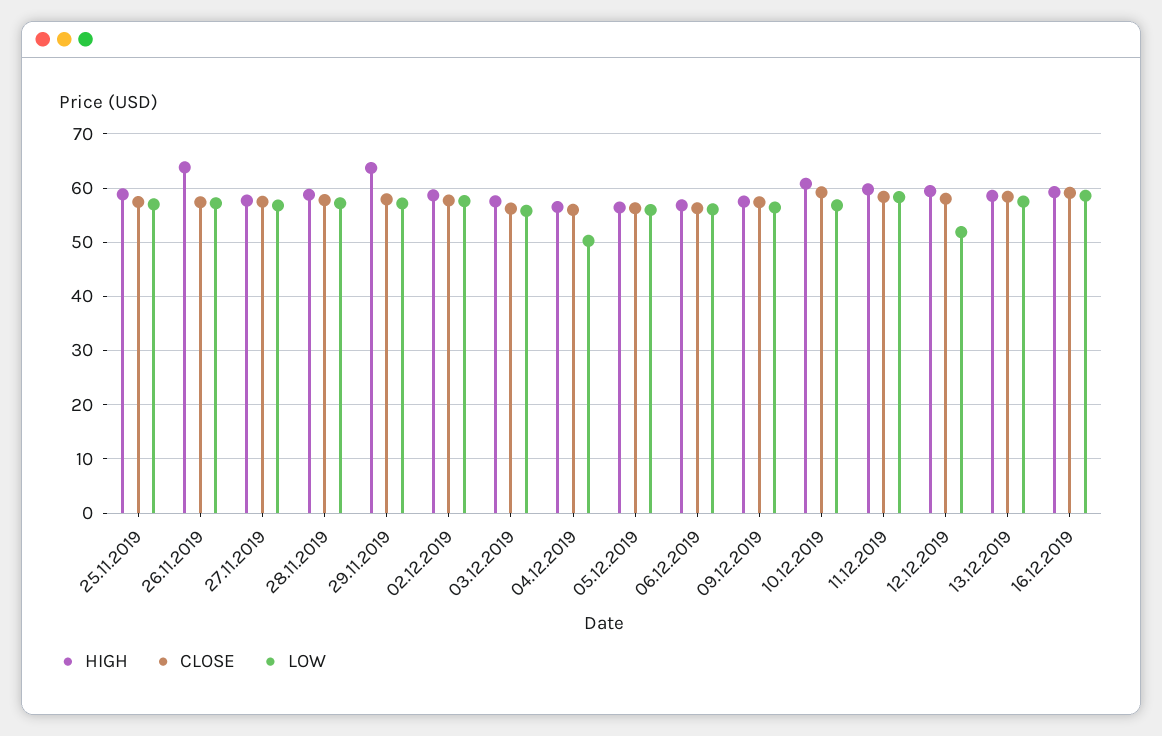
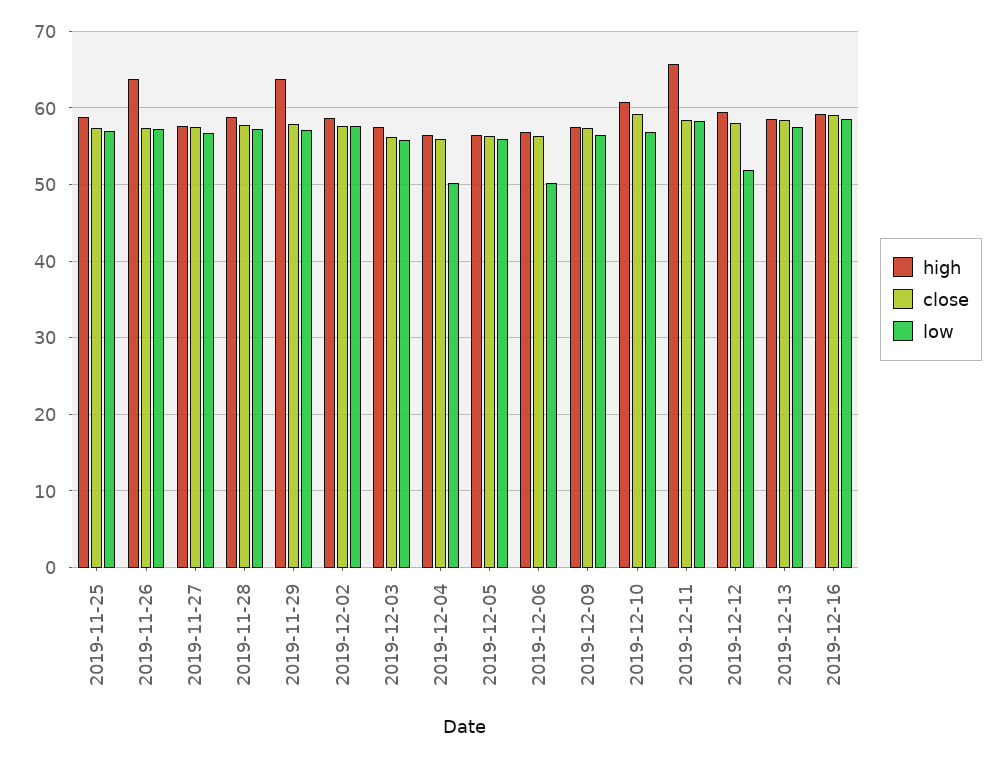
  {
    "HIGH": {
      "25.11.2019": 59,
      "26.11.2019": 64,
      "27.11.2019": 58,
      "28.11.2019": 59,
      "29.11.2019": 64,
      "02.12.2019": 59,
      "03.12.2019": 58,
      "04.12.2019": 57,
      "05.12.2019": 56,
      "06.12.2019": 57,
      "09.12.2019": 58,
      "10.12.2019": 61,
-     "11.12.2019": 60,
+     "11.12.2019": 66,
      "12.12.2019": 59,
      "13.12.2019": 59,
      "16.12.2019": 59
    },
    "CLOSE": {
      "25.11.2019": 57,
      "26.11.2019": 57,
      "27.11.2019": 57,
      "28.11.2019": 58,
      "29.11.2019": 58,
      "02.12.2019": 58,
      "03.12.2019": 56,
      "04.12.2019": 56,
      "05.12.2019": 56,
      "06.12.2019": 56,
      "09.12.2019": 57,
      "10.12.2019": 59,
      "11.12.2019": 58,
      "12.12.2019": 58,
      "13.12.2019": 58,
      "16.12.2019": 59
    },
    "LOW": {
      "25.11.2019": 57,
      "26.11.2019": 57,
      "27.11.2019": 57,
      "28.11.2019": 57,
      "29.11.2019": 57,
      "02.12.2019": 58,
      "03.12.2019": 56,
      "04.12.2019": 50,
      "05.12.2019": 56,
-     "06.12.2019": 56,
+     "06.12.2019": 50,
      "09.12.2019": 56,
      "10.12.2019": 57,
      "11.12.2019": 58,
      "12.12.2019": 52,
      "13.12.2019": 58,
      "16.12.2019": 59
    }
  }

